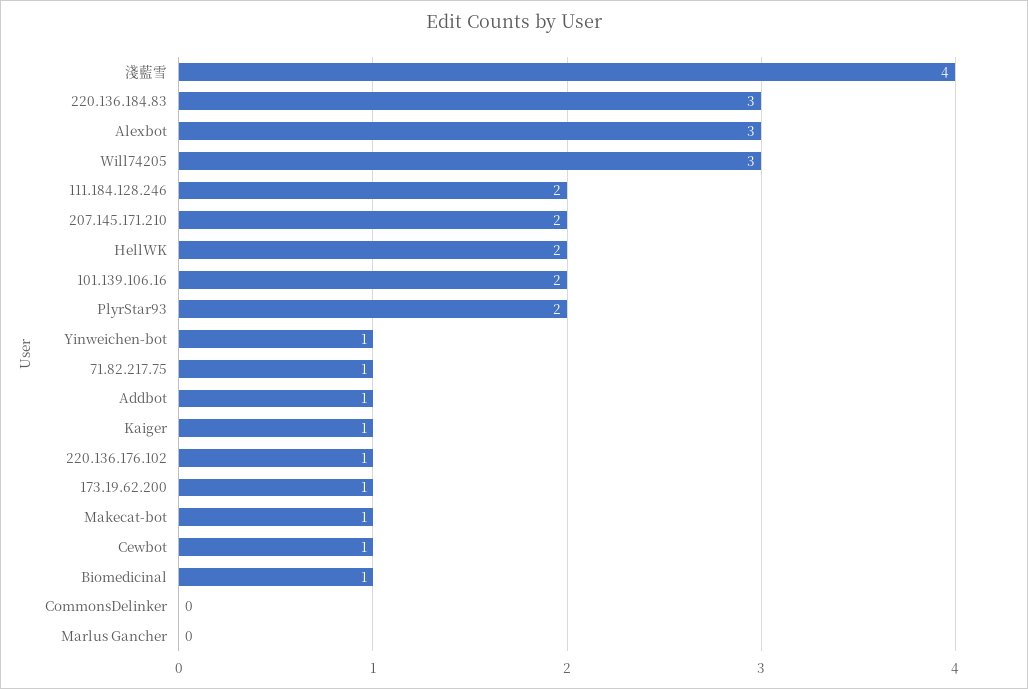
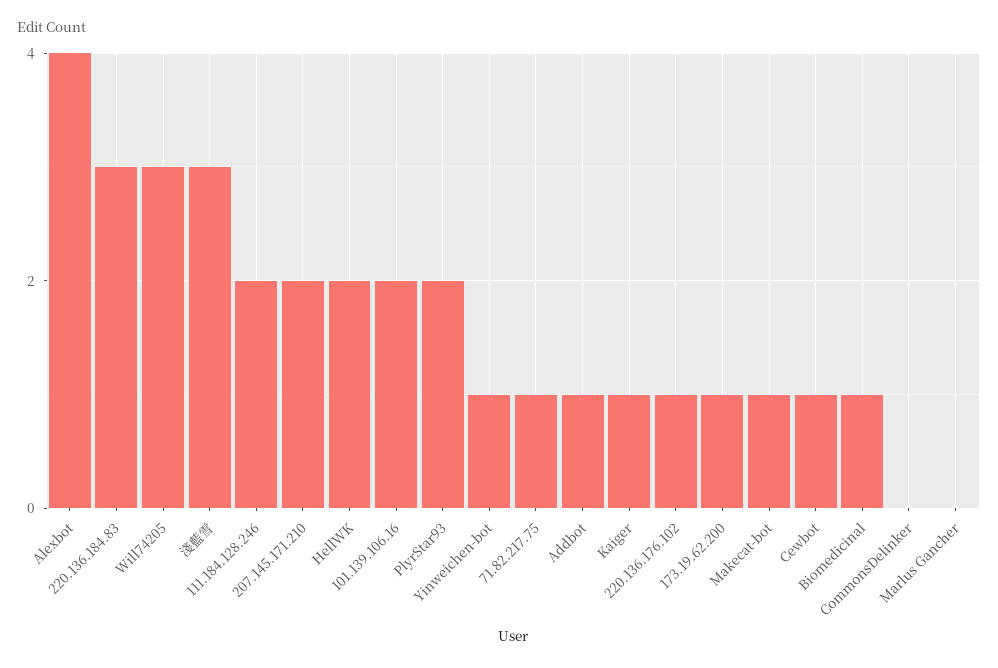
  {
-   "淺藍雪": 4,
+   "淺藍雪": 3,
    "220.136.184.83": 3,
-   "Alexbot": 3,
+   "Alexbot": 4,
    "Will74205": 3,
    "111.184.128.246": 2,
    "207.145.171.210": 2,
    "HellWK": 2,
    "101.139.106.16": 2,
    "PlyrStar93": 2,
    "Yinweichen-bot": 1,
    "71.82.217.75": 1,
    "Addbot": 1,
    "Kaiger": 1,
    "220.136.176.102": 1,
    "173.19.62.200": 1,
    "Makecat-bot": 1,
    "Cewbot": 1,
    "Biomedicinal": 1,
    "CommonsDelinker": 0,
    "Marlus Gancher": 0
  }

